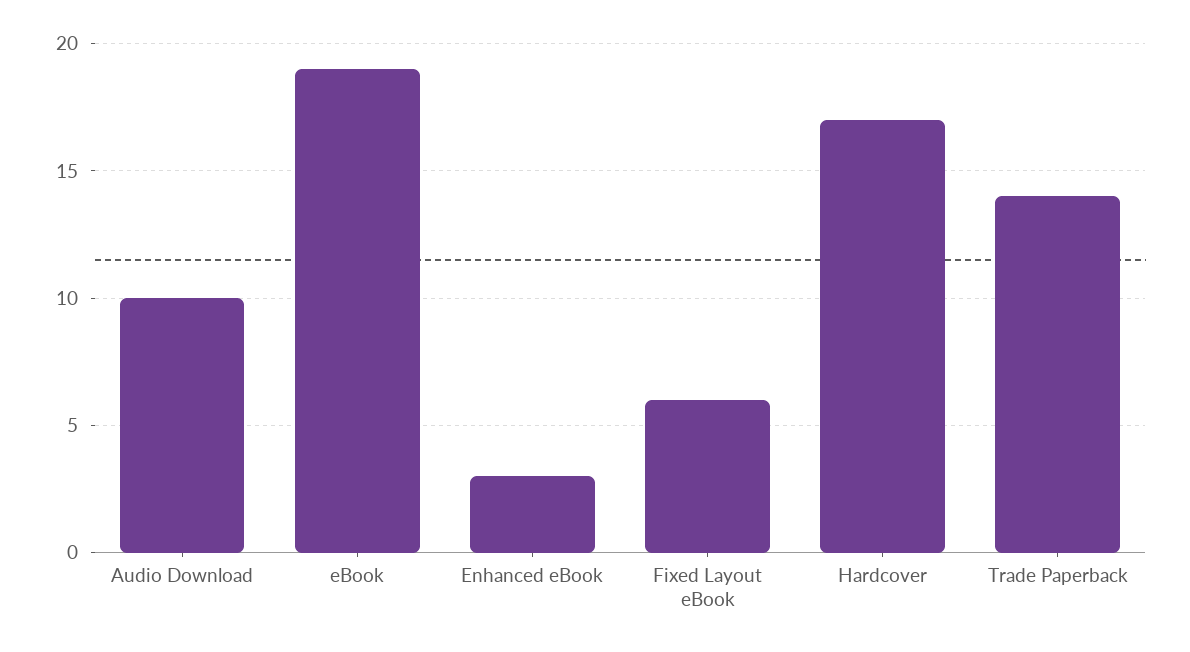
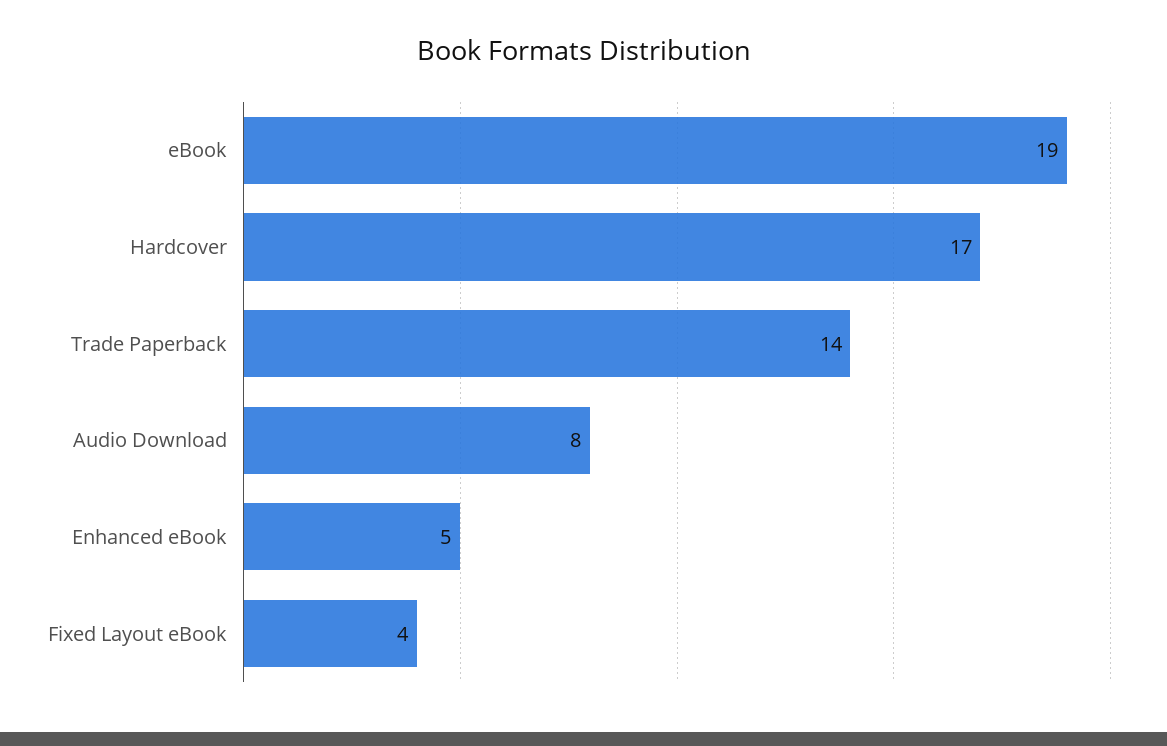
  {
-   "Audio Download": 10,
+   "Audio Download": 8,
    "eBook": 19,
-   "Enhanced eBook": 3,
+   "Enhanced eBook": 5,
-   "Fixed Layout eBook": 6,
+   "Fixed Layout eBook": 4,
    "Hardcover": 17,
    "Trade Paperback": 14
  }

